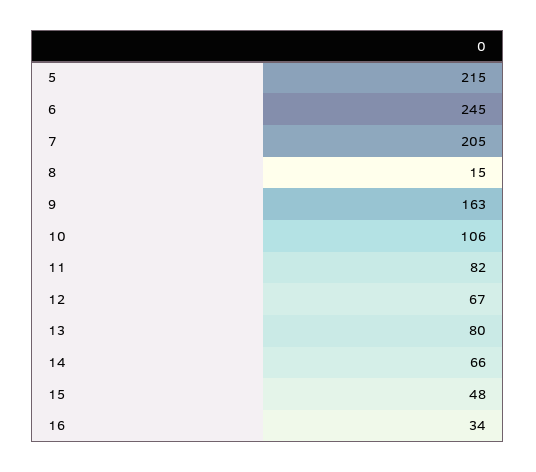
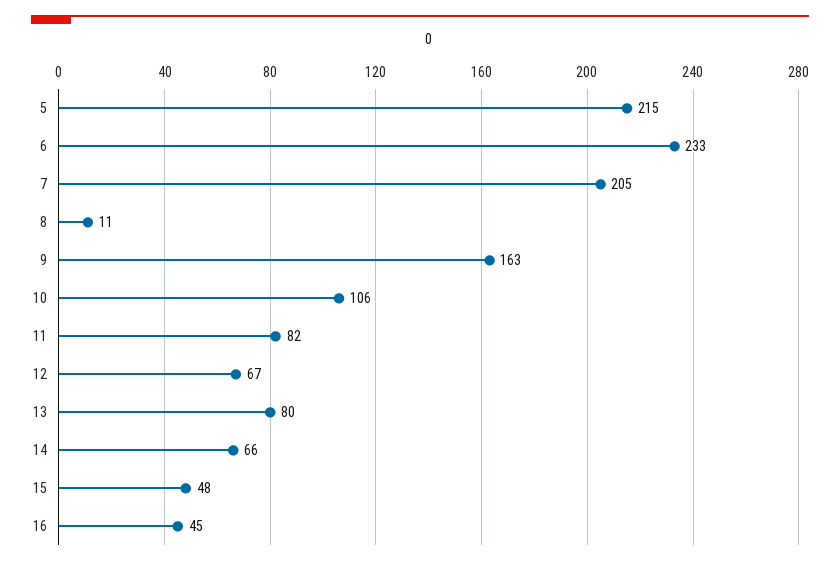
  {
    "5": 215,
-   "6": 245,
+   "6": 233,
    "7": 205,
-   "8": 15,
+   "8": 11,
    "9": 163,
    "10": 106,
    "11": 82,
    "12": 67,
    "13": 80,
    "14": 66,
    "15": 48,
-   "16": 34
+   "16": 45
  }

